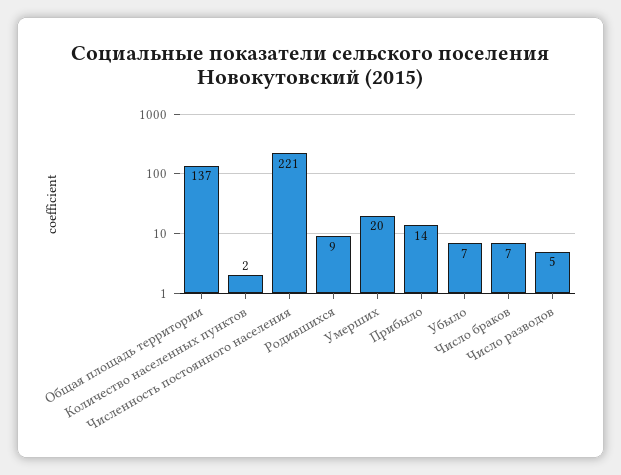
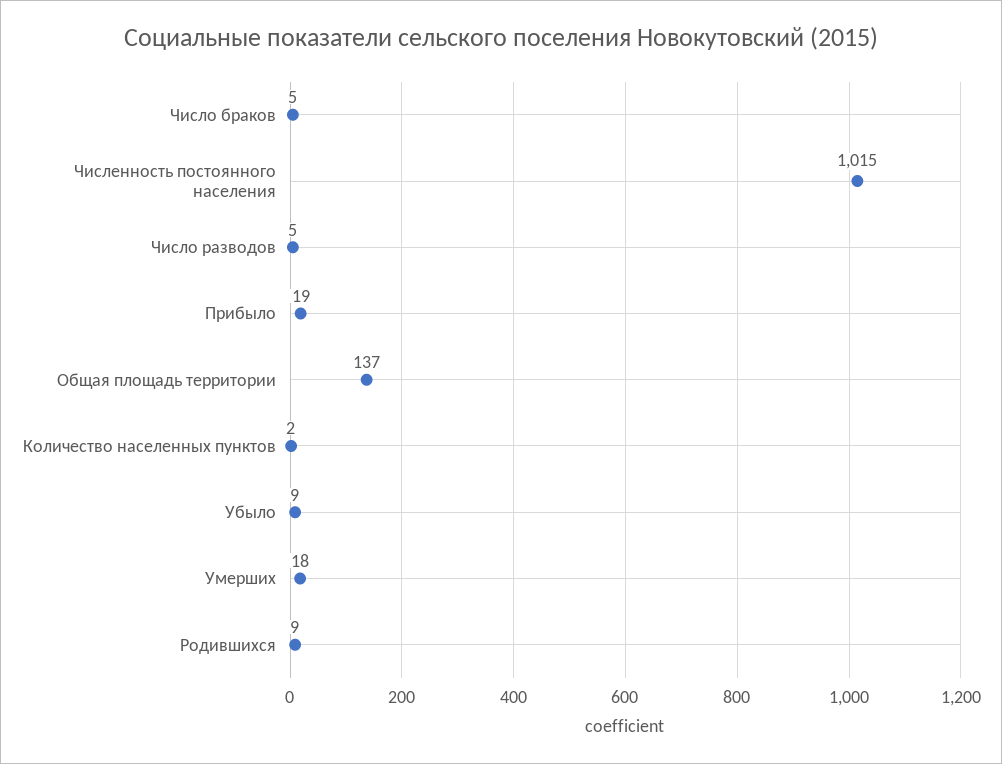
  {
    "Общая площадь территории": 137,
    "Количество населенных пунктов": 2,
-   "Численность постоянного населения": 221,
+   "Численность постоянного населения": 1015,
    "Родившихся": 9,
-   "Умерших": 20,
+   "Умерших": 18,
-   "Прибыло": 14,
+   "Прибыло": 19,
-   "Убыло": 7,
+   "Убыло": 9,
-   "Число браков": 7,
+   "Число браков": 5,
    "Число разводов": 5
  }

